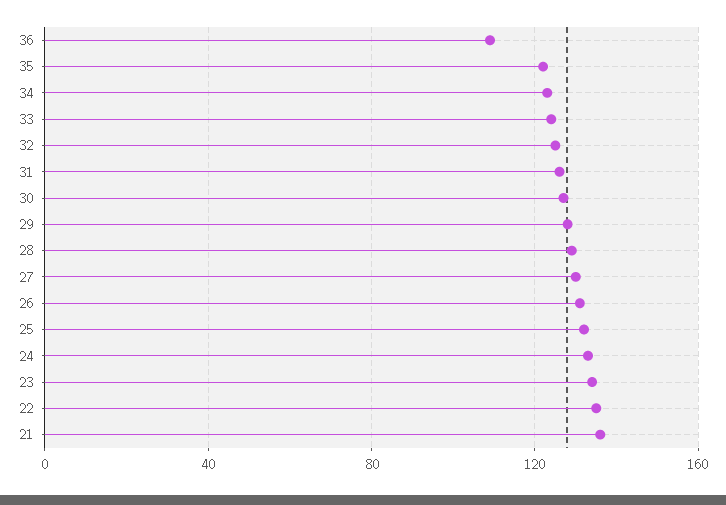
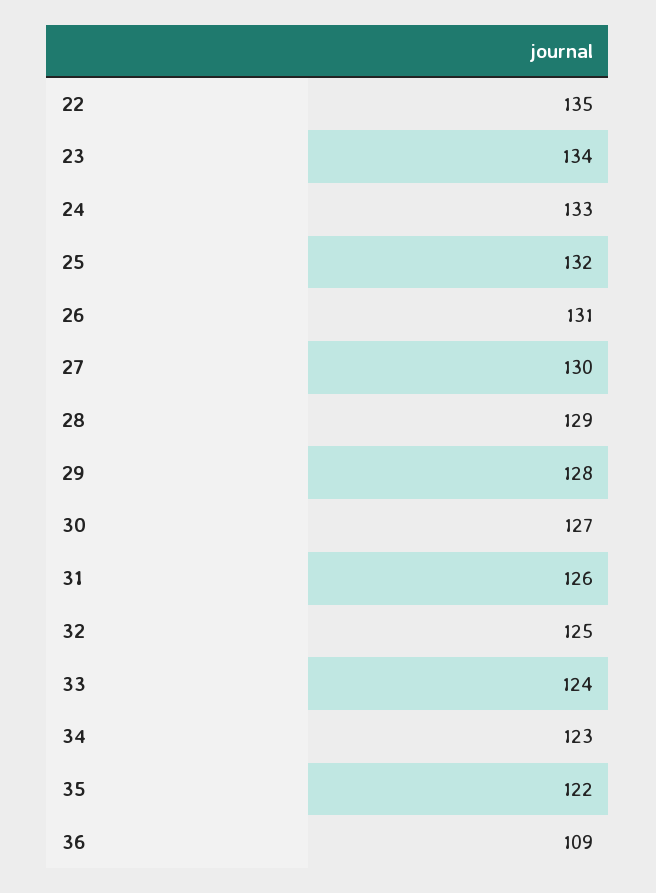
  {
    "36": 109,
    "35": 122,
    "34": 123,
    "33": 124,
    "32": 125,
    "31": 126,
    "30": 127,
    "29": 128,
    "28": 129,
    "27": 130,
    "26": 131,
    "25": 132,
    "24": 133,
    "23": 134,
-   "22": 135,
+   "22": 135
-   "21": 135
  }

